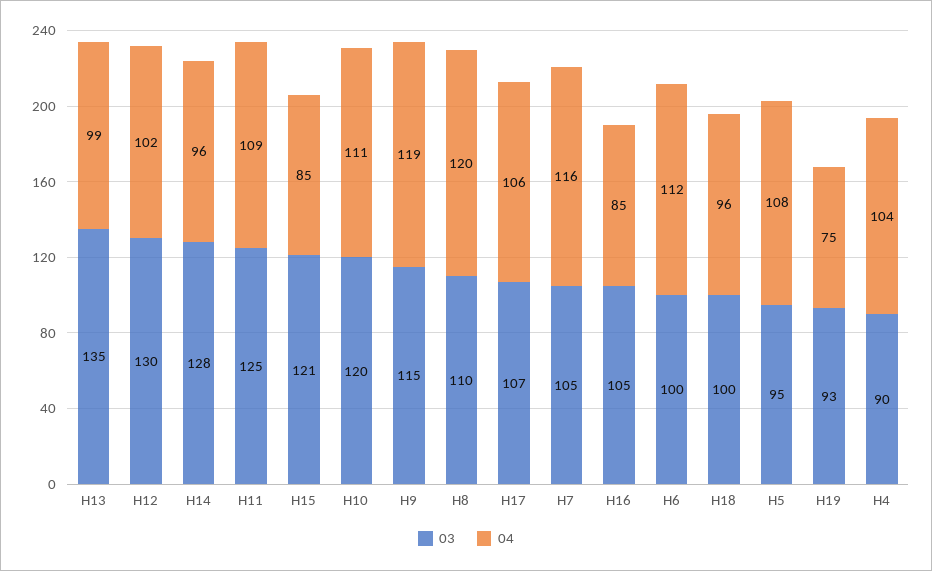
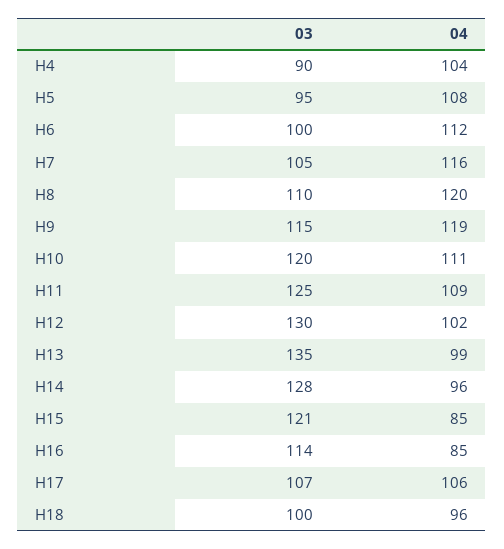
  {
    "03": {
      "H13": 135,
      "H12": 130,
      "H14": 128,
      "H11": 125,
      "H15": 121,
      "H10": 120,
      "H9": 115,
      "H8": 110,
      "H17": 107,
      "H7": 105,
-     "H16": 105,
+     "H16": 114,
      "H6": 100,
      "H18": 100,
      "H5": 95,
-     "H19": 93,
      "H4": 90
    },
    "04": {
      "H13": 99,
      "H12": 102,
      "H14": 96,
      "H11": 109,
      "H15": 85,
      "H10": 111,
      "H9": 119,
      "H8": 120,
      "H17": 106,
      "H7": 116,
      "H16": 85,
      "H6": 112,
      "H18": 96,
      "H5": 108,
-     "H19": 75,
      "H4": 104
    }
  }

